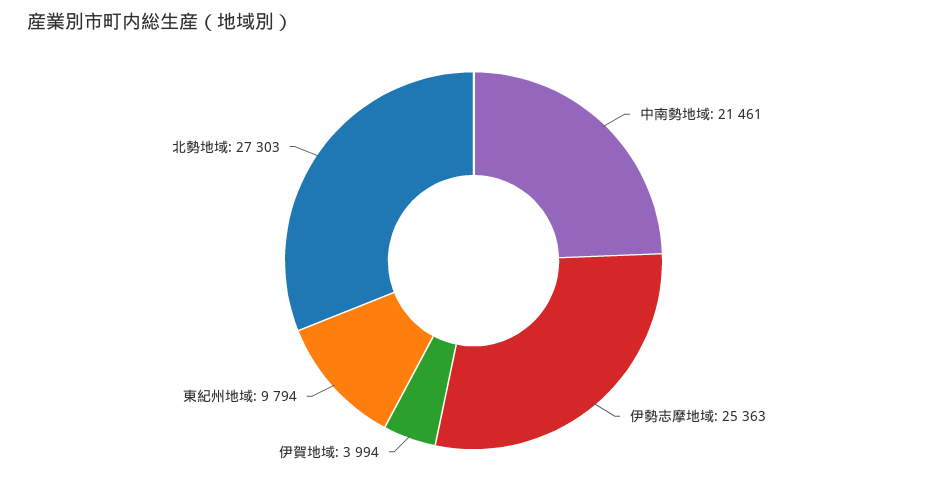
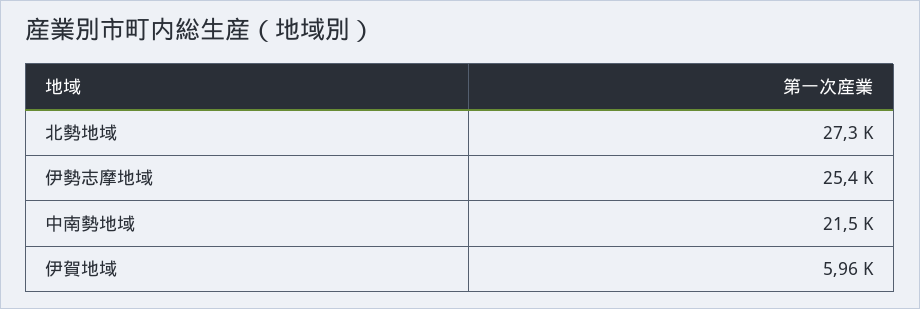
  {
    "中南勢地域": 21461,
    "伊勢志摩地域": 25363,
-   "伊賀地域": 3994,
+   "伊賀地域": 5960,
-   "東紀州地域": 9794,
    "北勢地域": 27303
  }

